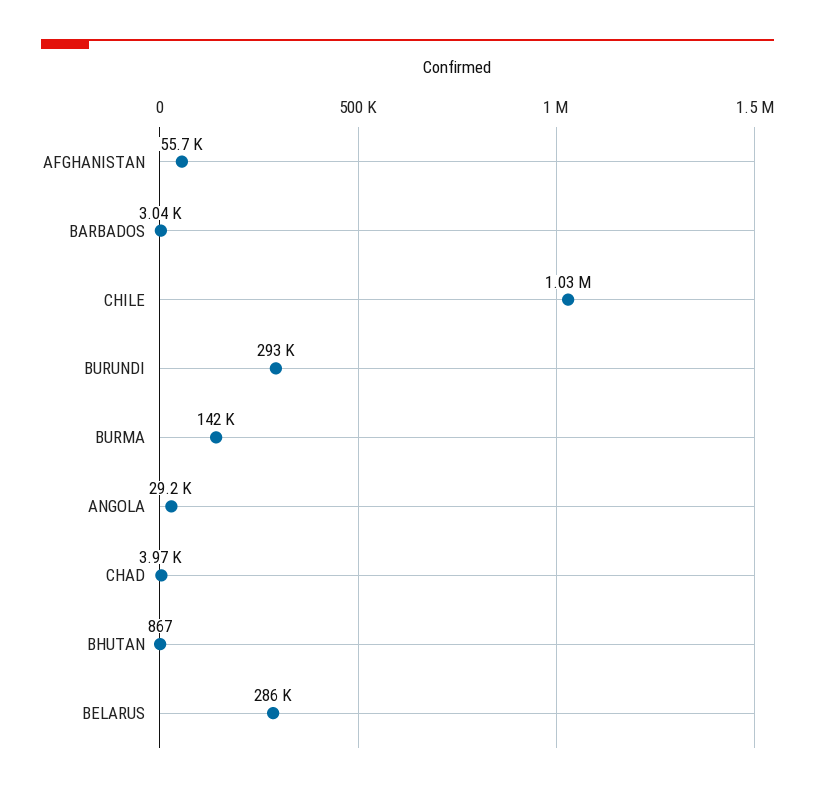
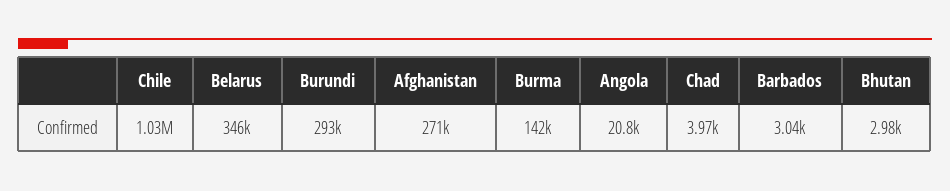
  {
-   "AFGHANISTAN": 55700,
+   "AFGHANISTAN": 271000,
    "BARBADOS": 3040,
    "CHILE": 1030000,
    "BURUNDI": 293000,
    "BURMA": 142000,
-   "ANGOLA": 29200,
+   "ANGOLA": 20800,
    "CHAD": 3970,
-   "BHUTAN": 867,
+   "BHUTAN": 2980,
-   "BELARUS": 286000
+   "BELARUS": 346000
  }

